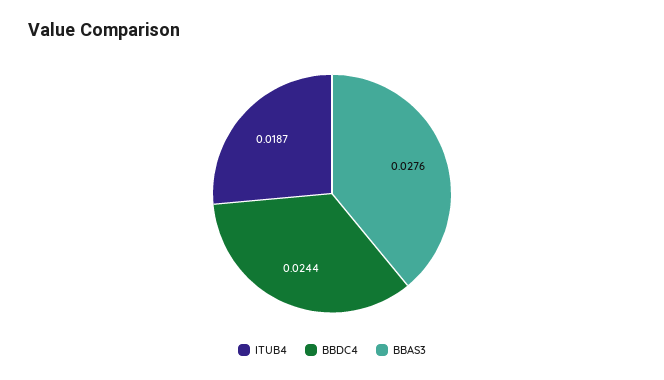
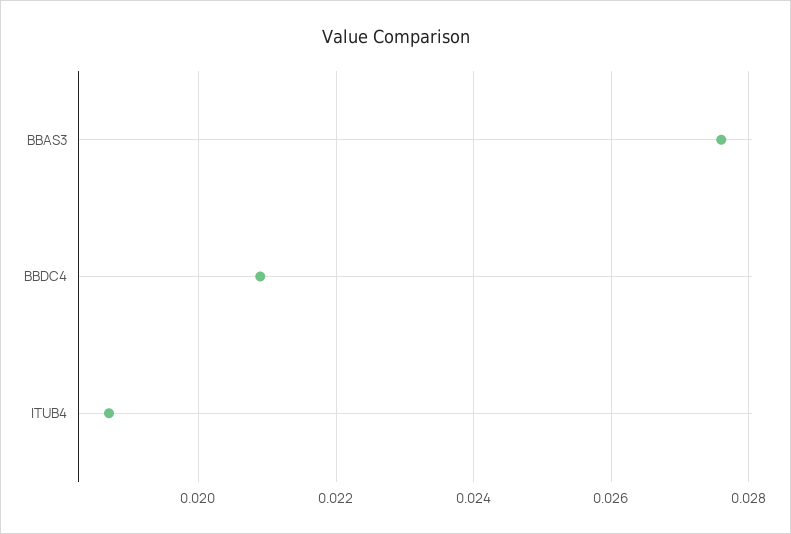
  {
    "ITUB4": 0.0187,
-   "BBDC4": 0.0244,
+   "BBDC4": 0.021,
    "BBAS3": 0.0276
  }

